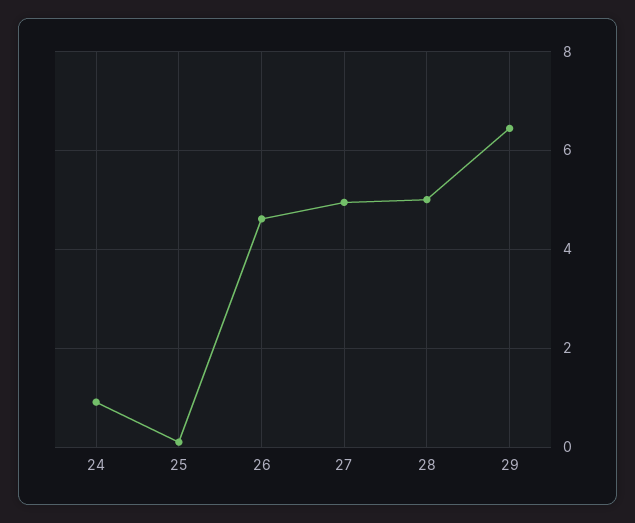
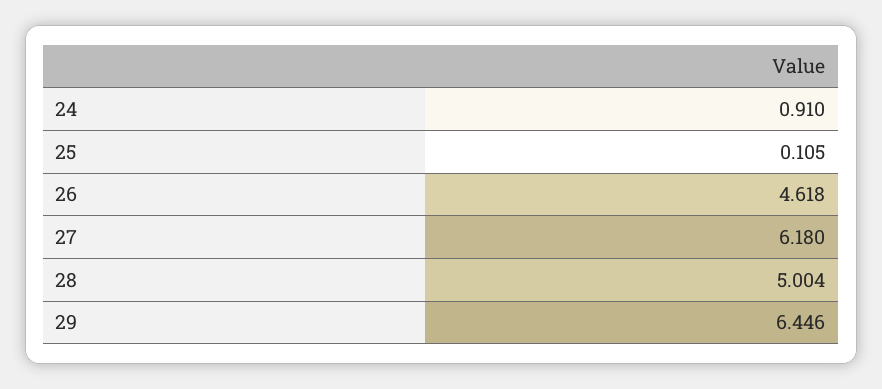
  {
    "24": 0.91,
    "25": 0.105,
    "26": 4.618,
-   "27": 5,
+   "27": 6.18,
    "28": 5.004,
    "29": 6.446
  }

